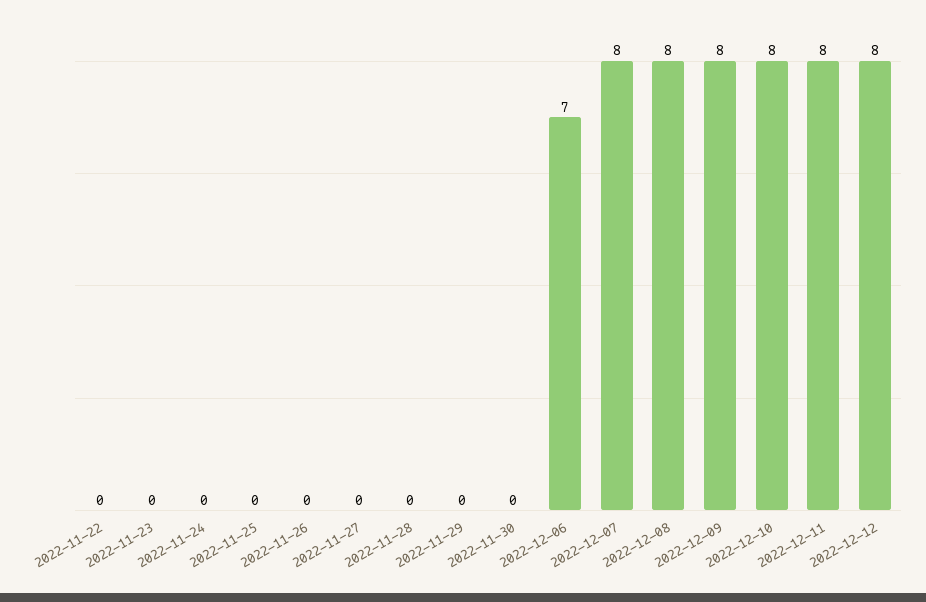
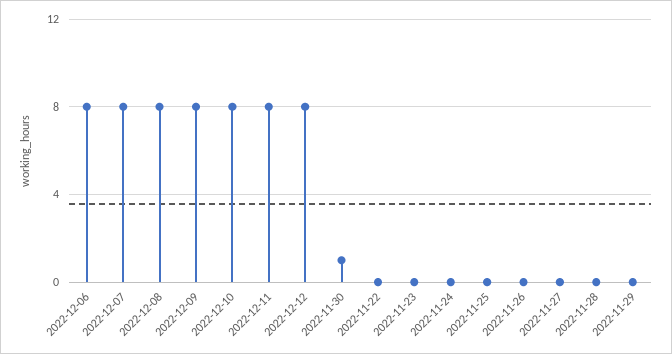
  {
    "2022-11-22": 0,
    "2022-11-23": 0,
    "2022-11-24": 0,
    "2022-11-25": 0,
    "2022-11-26": 0,
    "2022-11-27": 0,
    "2022-11-28": 0,
    "2022-11-29": 0,
-   "2022-11-30": 0,
+   "2022-11-30": 1,
-   "2022-12-06": 7,
+   "2022-12-06": 8,
    "2022-12-07": 8,
    "2022-12-08": 8,
    "2022-12-09": 8,
    "2022-12-10": 8,
    "2022-12-11": 8,
    "2022-12-12": 8
  }

